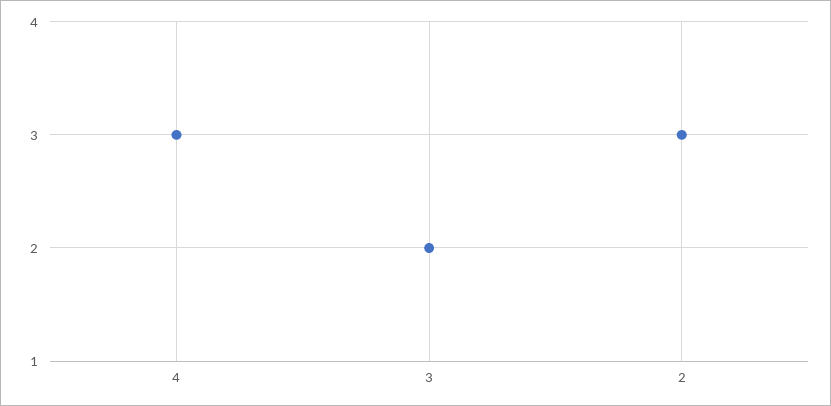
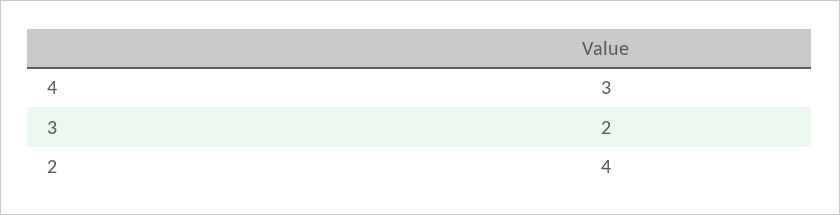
  {
    "4": 3,
    "3": 2,
-   "2": 3
+   "2": 4
  }

